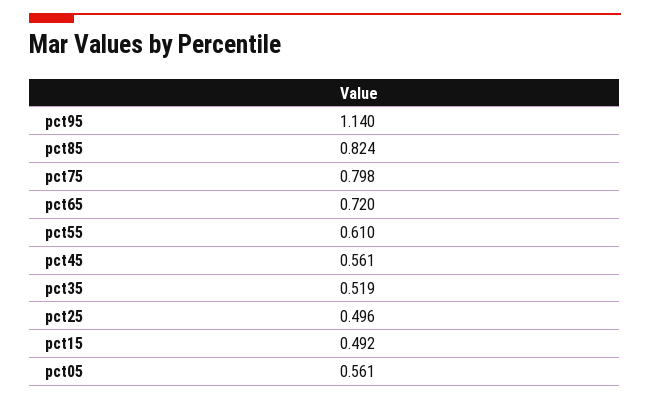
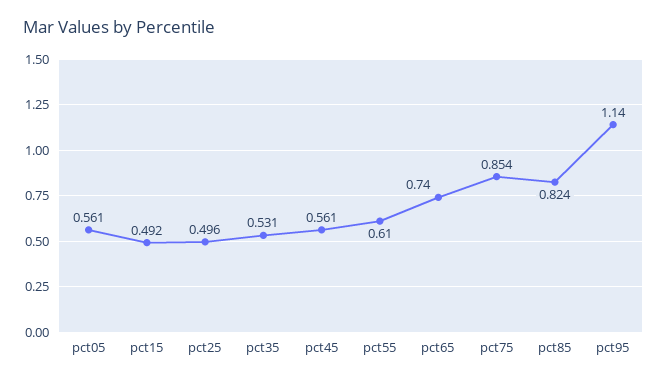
  {
    "pct95": 1.14,
    "pct85": 0.824,
-   "pct75": 0.798,
+   "pct75": 0.854,
-   "pct65": 0.72,
+   "pct65": 0.74,
    "pct55": 0.61,
    "pct45": 0.561,
-   "pct35": 0.519,
+   "pct35": 0.531,
    "pct25": 0.496,
    "pct15": 0.492,
    "pct05": 0.561
  }

